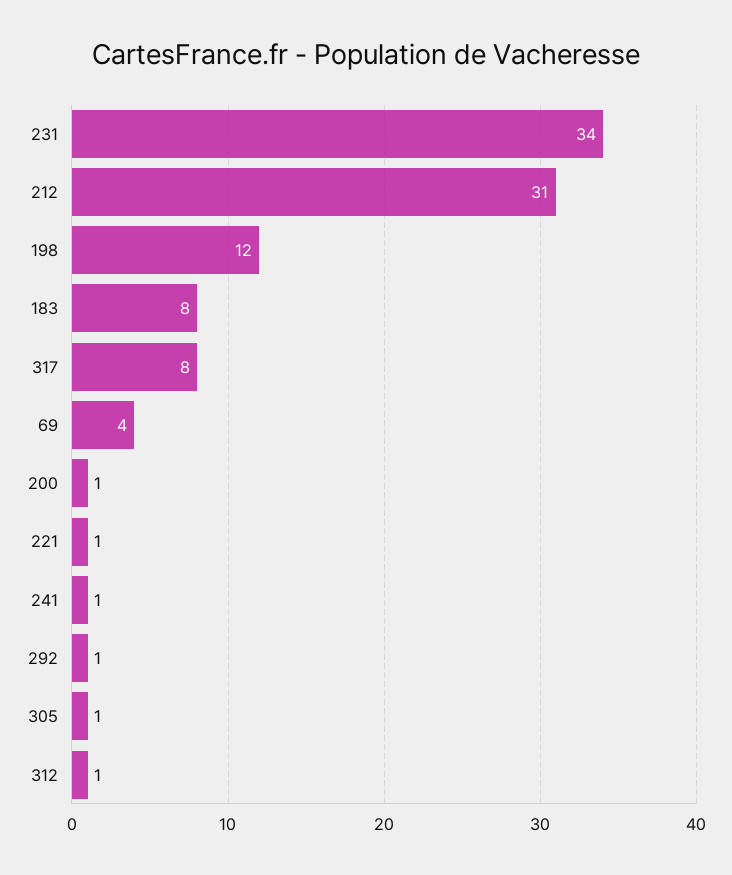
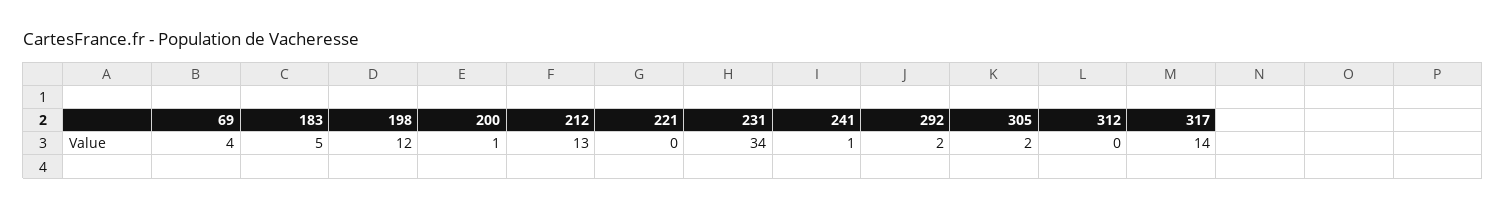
  {
    "231": 34,
-   "212": 31,
+   "212": 13,
    "198": 12,
-   "183": 8,
+   "183": 5,
-   "317": 8,
+   "317": 14,
    "69": 4,
    "200": 1,
-   "221": 1,
+   "221": 0,
    "241": 1,
-   "292": 1,
+   "292": 2,
-   "305": 1,
+   "305": 2,
-   "312": 1
+   "312": 0
  }

